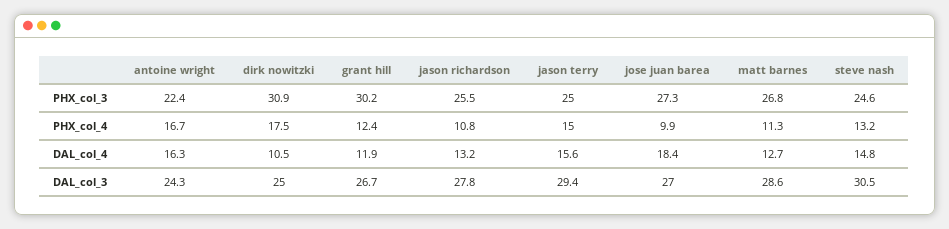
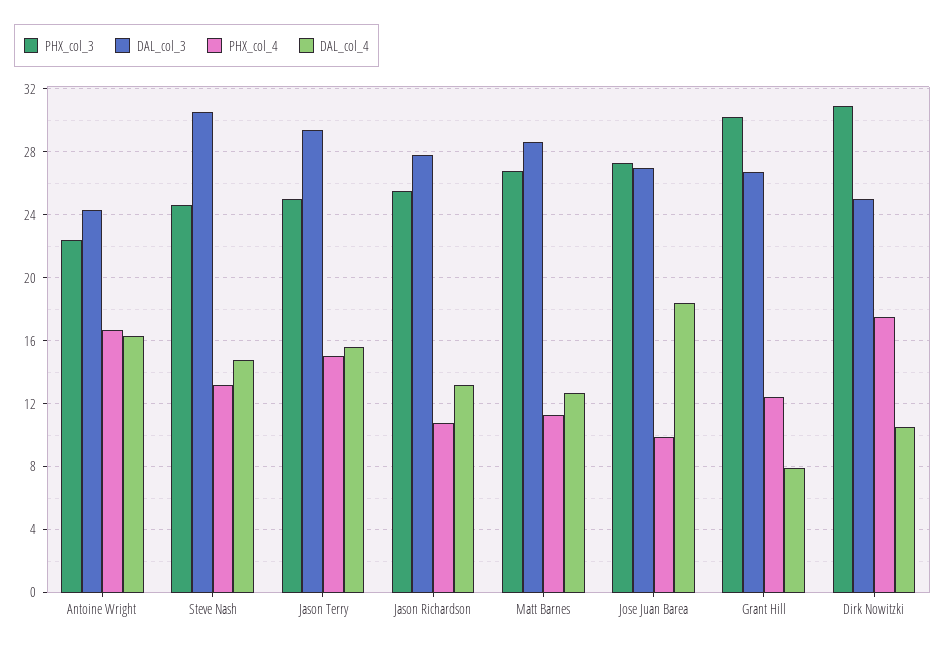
  {
    "PHX_col_3": {
      "antoine wright": 22.4,
      "dirk nowitzki": 30.9,
      "grant hill": 30.2,
      "jason richardson": 25.5,
      "jason terry": 25,
      "jose juan barea": 27.3,
      "matt barnes": 26.8,
      "steve nash": 24.6
    },
    "PHX_col_4": {
      "antoine wright": 16.7,
      "dirk nowitzki": 17.5,
      "grant hill": 12.4,
      "jason richardson": 10.8,
      "jason terry": 15,
      "jose juan barea": 9.9,
      "matt barnes": 11.3,
      "steve nash": 13.2
    },
    "DAL_col_4": {
      "antoine wright": 16.3,
      "dirk nowitzki": 10.5,
-     "grant hill": 11.9,
+     "grant hill": 8,
      "jason richardson": 13.2,
      "jason terry": 15.6,
      "jose juan barea": 18.4,
      "matt barnes": 12.7,
      "steve nash": 14.8
    },
    "DAL_col_3": {
      "antoine wright": 24.3,
      "dirk nowitzki": 25,
      "grant hill": 26.7,
      "jason richardson": 27.8,
      "jason terry": 29.4,
      "jose juan barea": 27,
      "matt barnes": 28.6,
      "steve nash": 30.5
    }
  }

